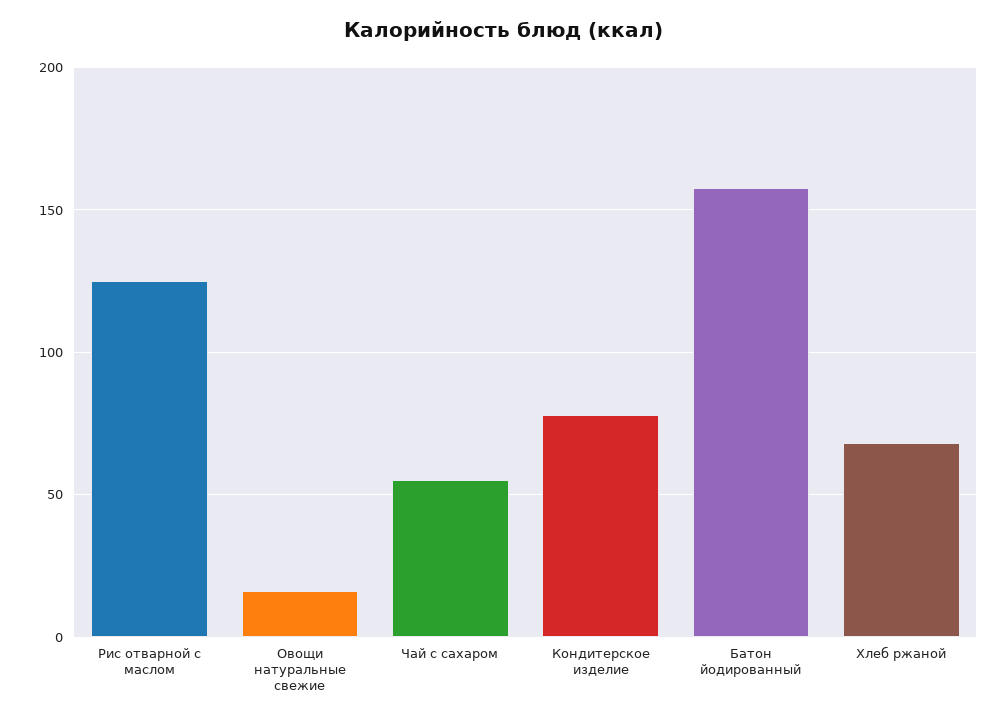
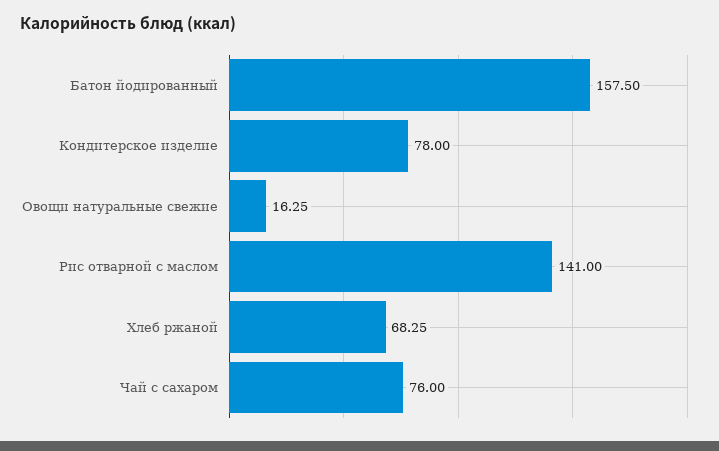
  {
-   "Рис отварной с маслом": 125,
+   "Рис отварной с маслом": 141,
    "Овощи натуральные свежие": 16.25,
-   "Чай с сахаром": 55,
+   "Чай с сахаром": 76,
    "Кондитерское изделие": 78,
    "Батон йодированный": 157.5,
    "Хлеб ржаной": 68.25
  }

